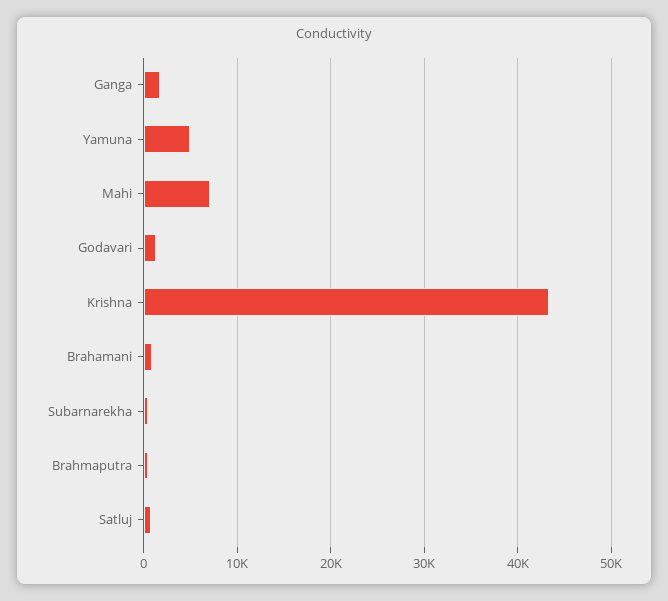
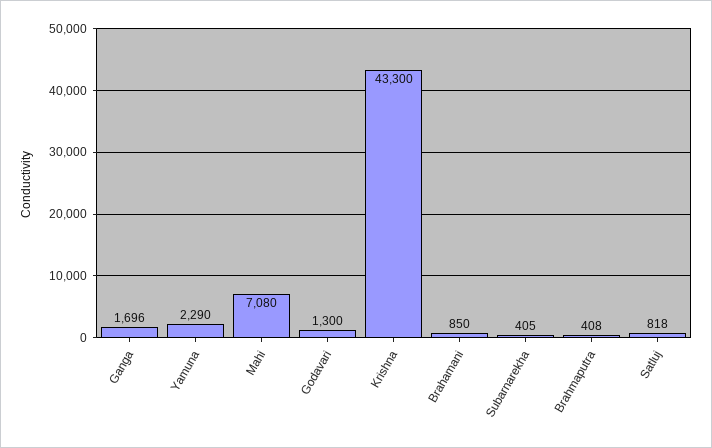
  {
    "Ganga": 1696,
-   "Yamuna": 5000,
+   "Yamuna": 2290,
    "Mahi": 7080,
    "Godavari": 1300,
    "Krishna": 43300,
    "Brahamani": 850,
    "Subarnarekha": 405,
    "Brahmaputra": 408,
    "Satluj": 818
  }

